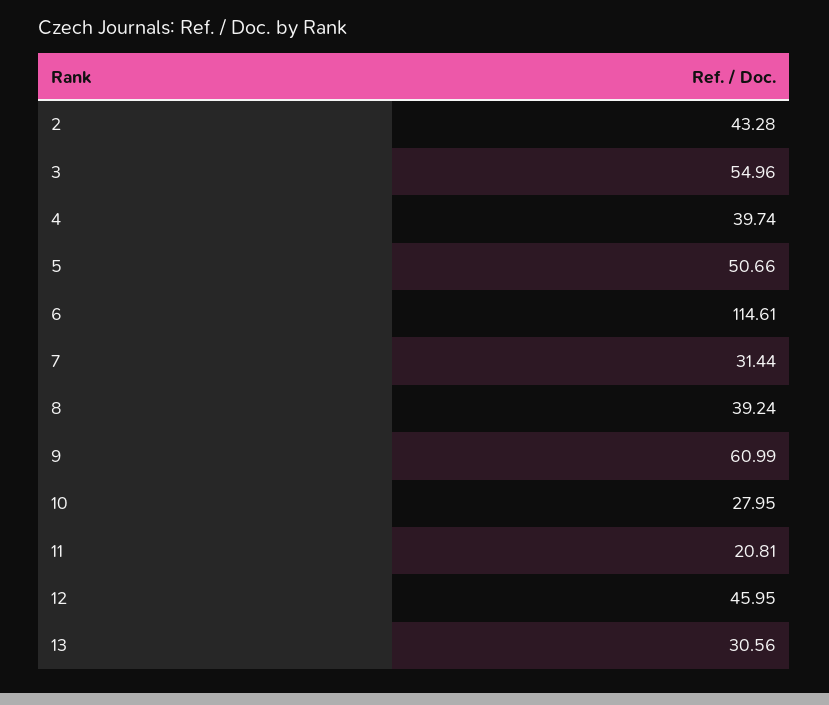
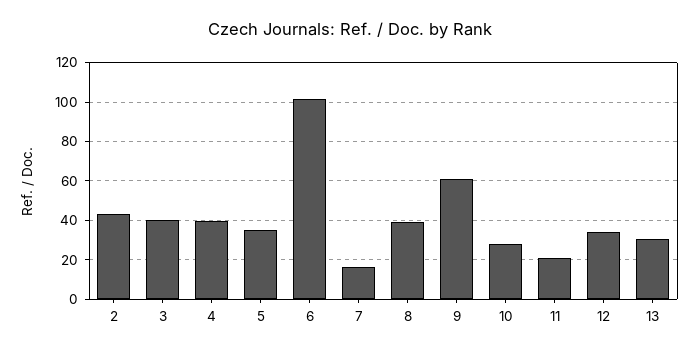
  {
    "2": 43.28,
-   "3": 54.96,
+   "3": 40,
    "4": 39.74,
-   "5": 50.66,
+   "5": 35,
-   "6": 114.61,
+   "6": 100,
-   "7": 31.44,
+   "7": 15,
    "8": 39.24,
    "9": 60.99,
    "10": 27.95,
    "11": 20.81,
-   "12": 45.95,
+   "12": 35,
    "13": 30.56
  }

